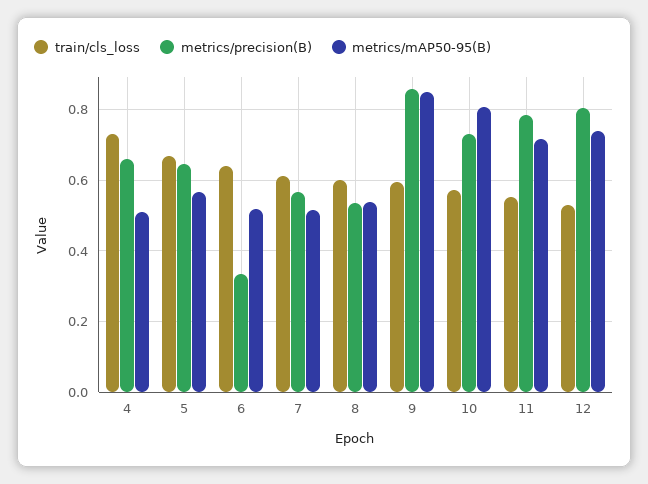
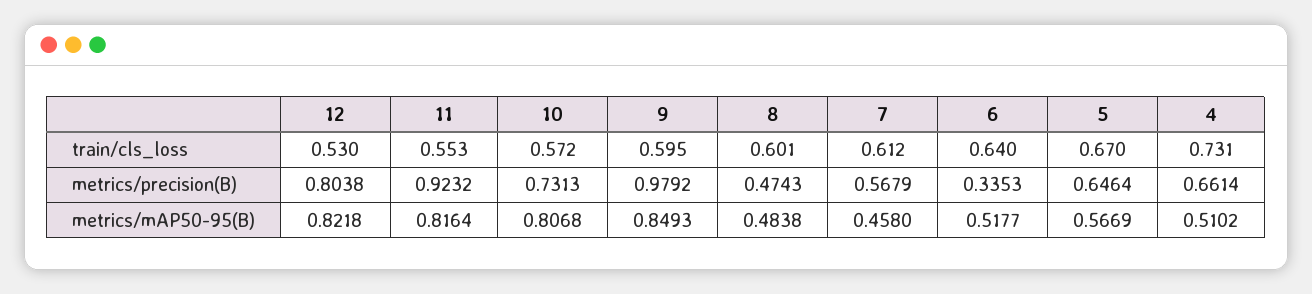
  {
    "train/cls_loss": {
      "4": 0.731,
      "5": 0.67,
      "6": 0.64,
      "7": 0.612,
      "8": 0.601,
      "9": 0.595,
      "10": 0.572,
      "11": 0.553,
      "12": 0.53
    },
    "metrics/precision(B)": {
      "4": 0.6614,
      "5": 0.6464,
      "6": 0.3353,
      "7": 0.5679,
-     "8": 0.54,
+     "8": 0.4743,
-     "9": 0.86,
+     "9": 0.9792,
      "10": 0.7313,
-     "11": 0.78,
+     "11": 0.9232,
      "12": 0.8038
    },
    "metrics/mAP50-95(B)": {
      "4": 0.5102,
      "5": 0.5669,
      "6": 0.5177,
-     "7": 0.52,
+     "7": 0.458,
-     "8": 0.54,
+     "8": 0.4838,
      "9": 0.8493,
      "10": 0.8068,
-     "11": 0.72,
+     "11": 0.8164,
-     "12": 0.74
+     "12": 0.8218
    }
  }

